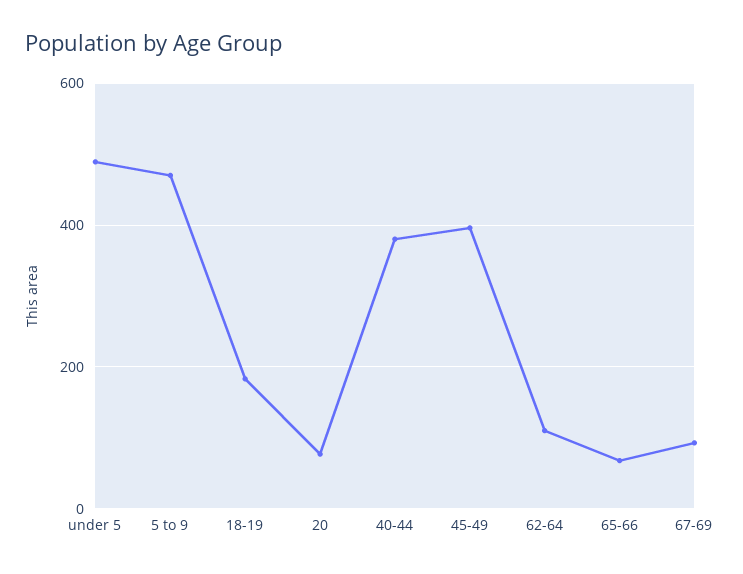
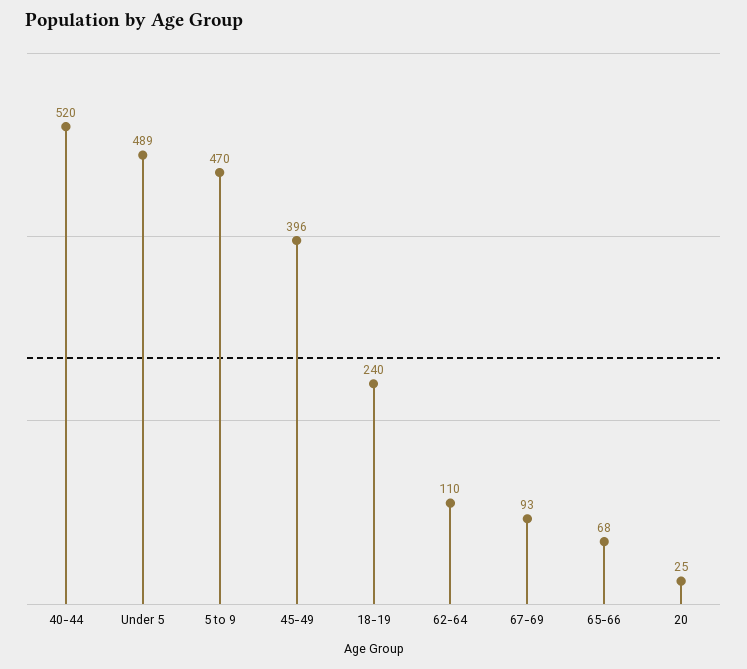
  {
    "under 5": 489,
    "5 to 9": 470,
-   "18-19": 180,
+   "18-19": 240,
-   "20": 80,
+   "20": 25,
-   "40-44": 380,
+   "40-44": 520,
    "45-49": 396,
    "62-64": 110,
    "65-66": 68,
    "67-69": 93
  }

